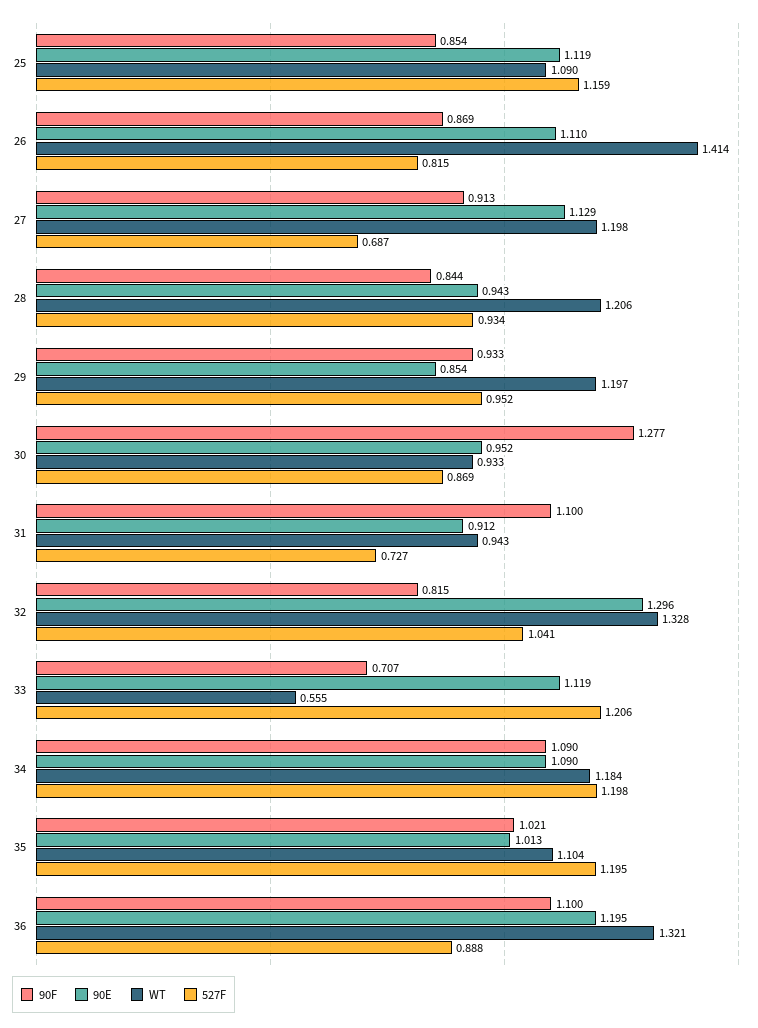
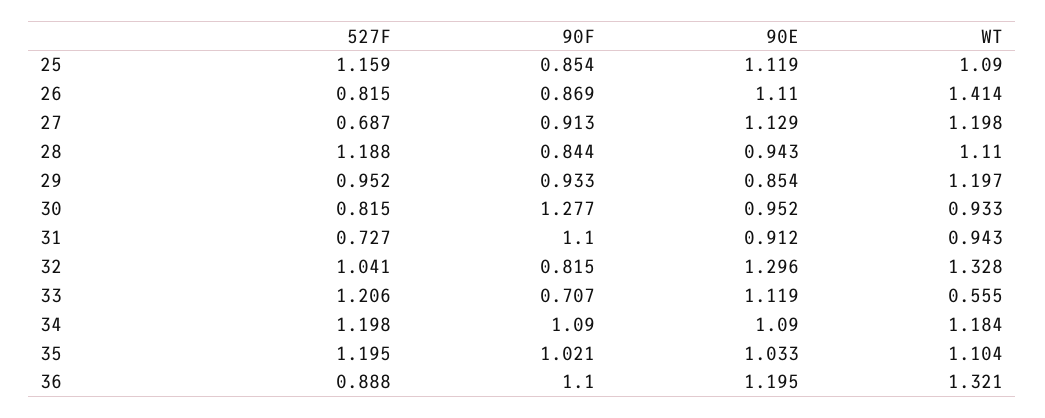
  {
    "90F": {
      "25": 0.854,
      "26": 0.869,
      "27": 0.913,
      "28": 0.844,
      "29": 0.933,
      "30": 1.277,
      "31": 1.1,
      "32": 0.815,
      "33": 0.707,
      "34": 1.09,
      "35": 1.021,
      "36": 1.1
    },
    "90E": {
      "25": 1.119,
      "26": 1.11,
      "27": 1.129,
      "28": 0.943,
      "29": 0.854,
      "30": 0.952,
      "31": 0.912,
      "32": 1.296,
      "33": 1.119,
      "34": 1.09,
-     "35": 1.013,
+     "35": 1.033,
      "36": 1.195
    },
    "WT": {
      "25": 1.09,
      "26": 1.414,
      "27": 1.198,
-     "28": 1.206,
+     "28": 1.11,
      "29": 1.197,
      "30": 0.933,
      "31": 0.943,
      "32": 1.328,
      "33": 0.555,
      "34": 1.184,
      "35": 1.104,
      "36": 1.321
    },
    "527F": {
      "25": 1.159,
      "26": 0.815,
      "27": 0.687,
-     "28": 0.934,
+     "28": 1.188,
      "29": 0.952,
-     "30": 0.869,
+     "30": 0.815,
      "31": 0.727,
      "32": 1.041,
      "33": 1.206,
      "34": 1.198,
      "35": 1.195,
      "36": 0.888
    }
  }

